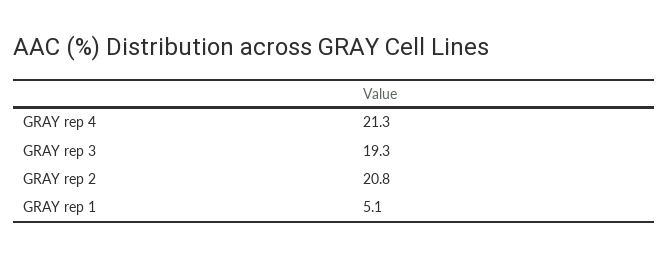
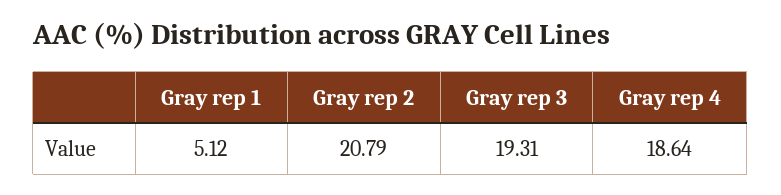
  {
-   "GRAY rep 4": 21.3,
+   "GRAY rep 4": 18.64,
    "GRAY rep 3": 19.31,
    "GRAY rep 2": 20.79,
    "GRAY rep 1": 5.12
  }

